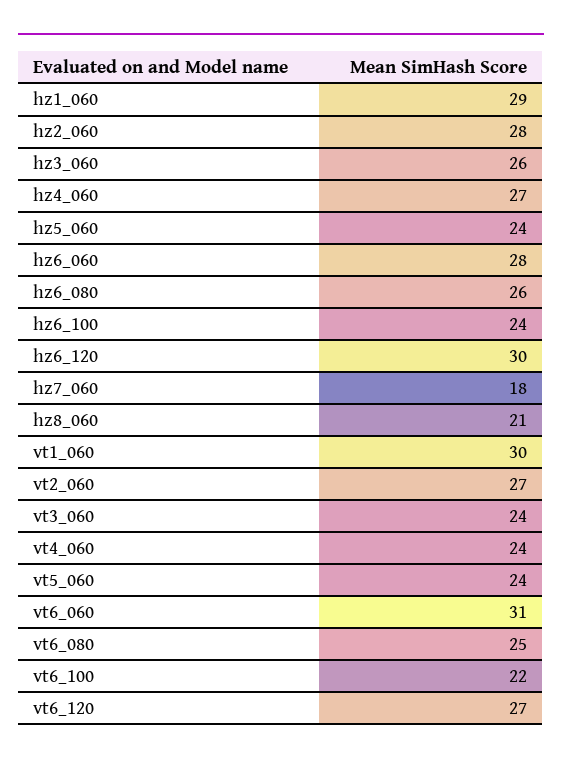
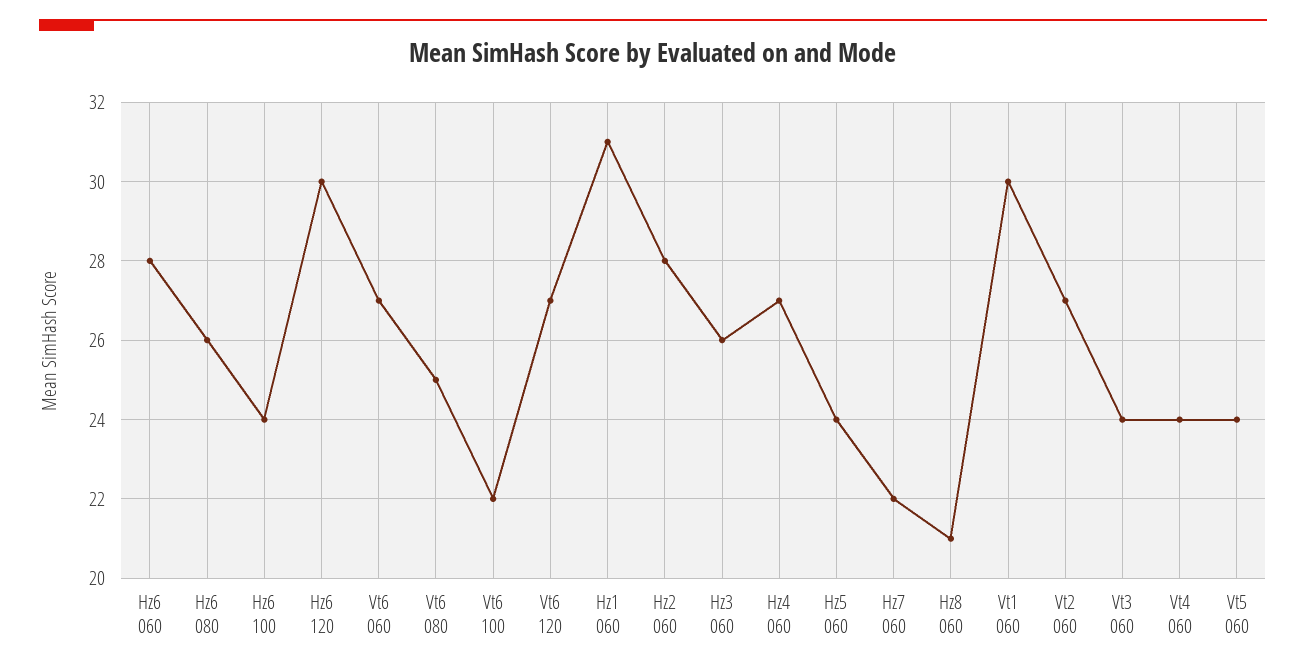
  {
-   "hz1_060": 29,
+   "hz1_060": 31,
    "hz2_060": 28,
    "hz3_060": 26,
    "hz4_060": 27,
    "hz5_060": 24,
    "hz6_060": 28,
    "hz6_080": 26,
    "hz6_100": 24,
    "hz6_120": 30,
-   "hz7_060": 18,
+   "hz7_060": 22,
    "hz8_060": 21,
    "vt1_060": 30,
    "vt2_060": 27,
    "vt3_060": 24,
    "vt4_060": 24,
    "vt5_060": 24,
-   "vt6_060": 31,
+   "vt6_060": 27,
    "vt6_080": 25,
    "vt6_100": 22,
    "vt6_120": 27
  }

